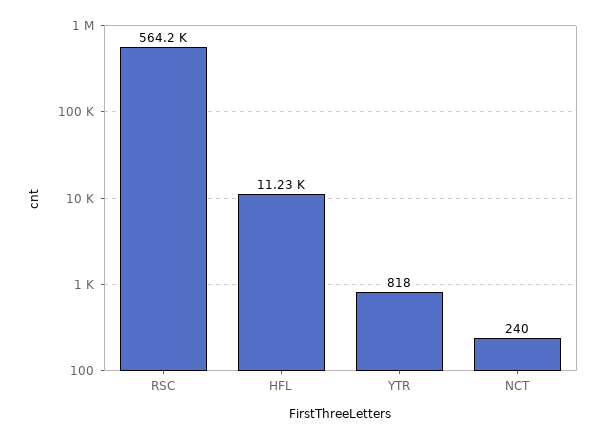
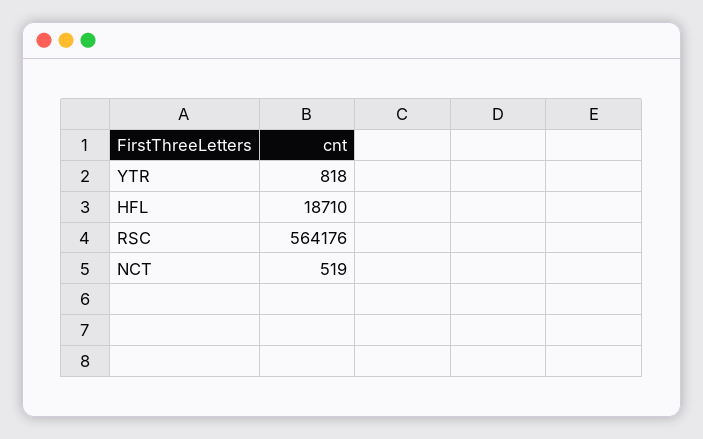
  {
    "RSC": 564176,
-   "HFL": 11230,
+   "HFL": 18710,
    "YTR": 818,
-   "NCT": 240
+   "NCT": 519
  }

